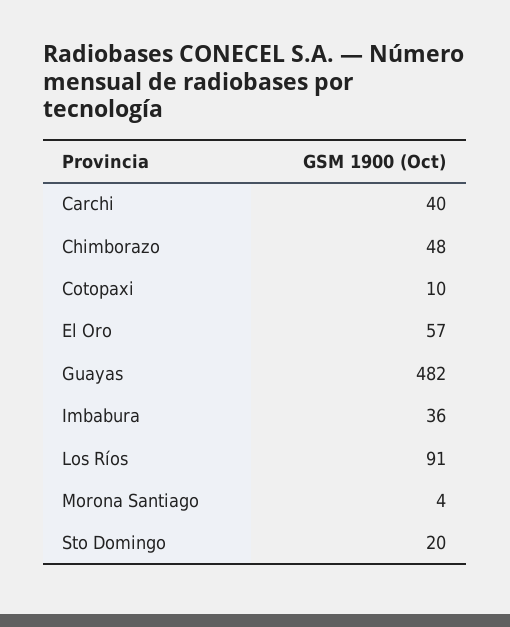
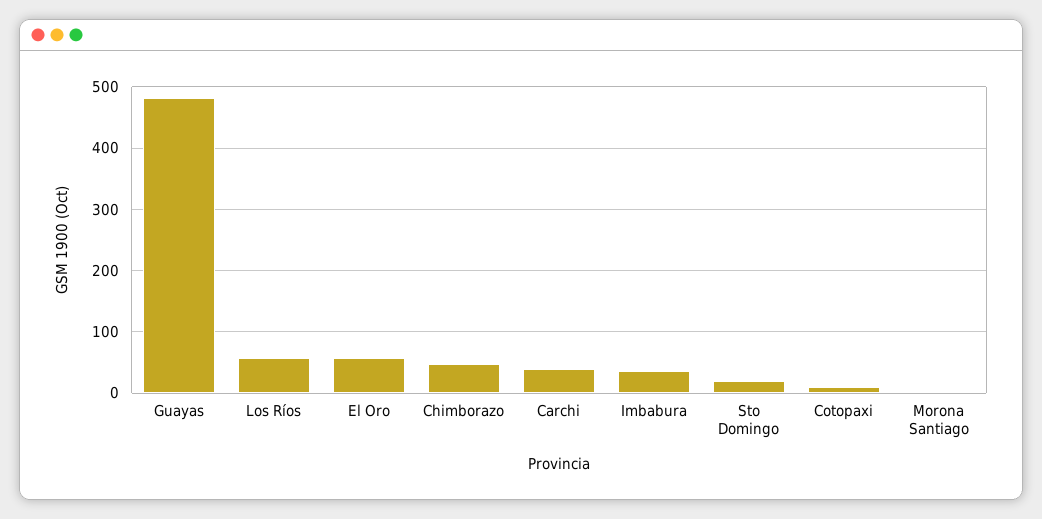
  {
    "Carchi": 40,
    "Chimborazo": 48,
    "Cotopaxi": 10,
    "El Oro": 57,
    "Guayas": 482,
    "Imbabura": 36,
-   "Los Ríos": 91,
+   "Los Ríos": 60,
    "Morona Santiago": 4,
    "Sto Domingo": 20
  }

